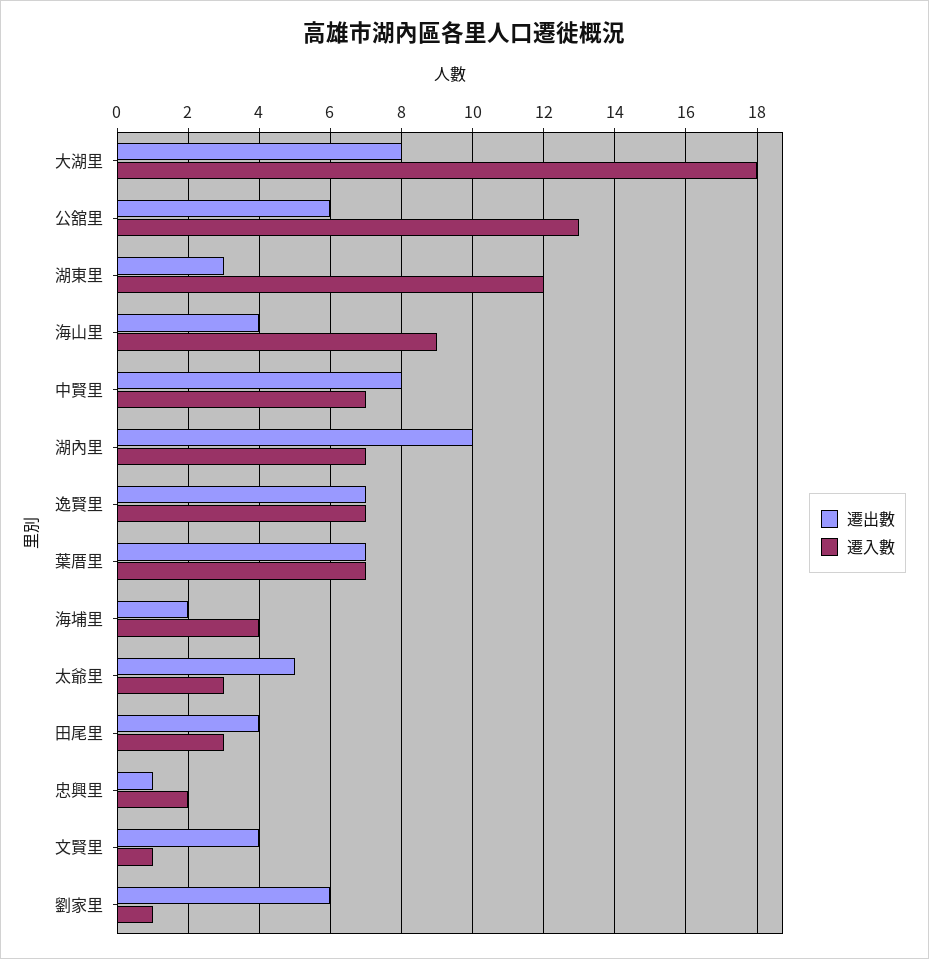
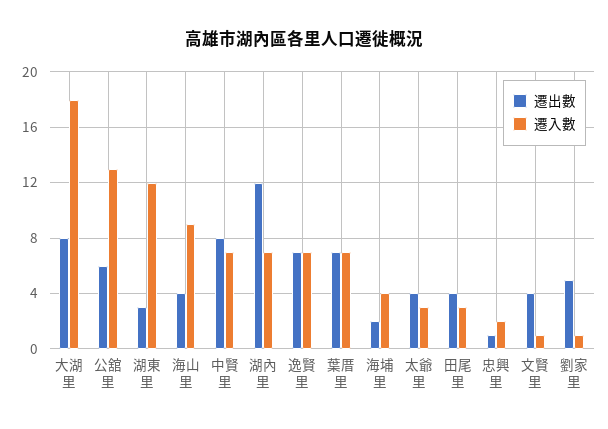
  {
    "遷出數": {
      "大湖里": 8,
      "公舘里": 6,
      "湖東里": 3,
      "海山里": 4,
      "中賢里": 8,
-     "湖內里": 10,
+     "湖內里": 12,
      "逸賢里": 7,
      "葉厝里": 7,
      "海埔里": 2,
-     "太爺里": 5,
+     "太爺里": 4,
      "田尾里": 4,
      "忠興里": 1,
      "文賢里": 4,
-     "劉家里": 6
+     "劉家里": 5
    },
    "遷入數": {
      "大湖里": 18,
      "公舘里": 13,
      "湖東里": 12,
      "海山里": 9,
      "中賢里": 7,
      "湖內里": 7,
      "逸賢里": 7,
      "葉厝里": 7,
      "海埔里": 4,
      "太爺里": 3,
      "田尾里": 3,
      "忠興里": 2,
      "文賢里": 1,
      "劉家里": 1
    }
  }

